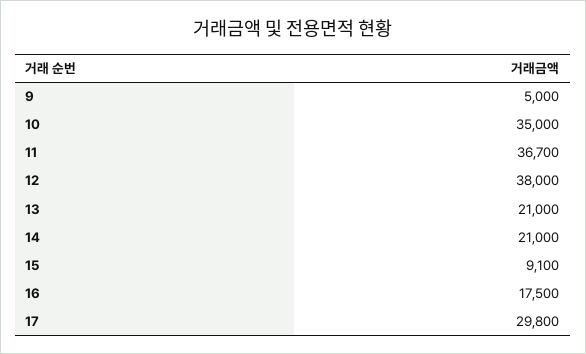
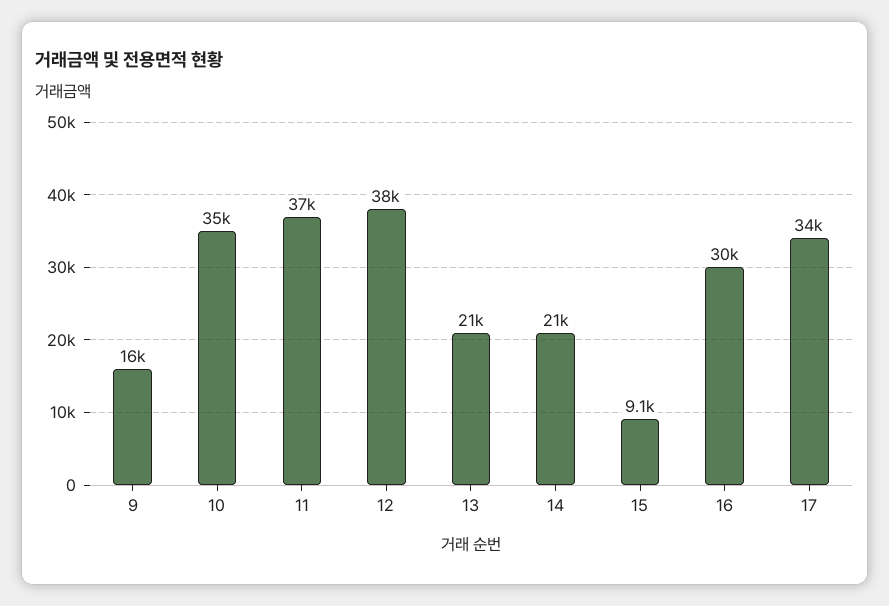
  {
-   "9": 5000,
+   "9": 16000,
    "10": 35000,
    "11": 36700,
    "12": 38000,
    "13": 21000,
    "14": 21000,
    "15": 9100,
-   "16": 17500,
+   "16": 30000,
-   "17": 29800
+   "17": 34000
  }

